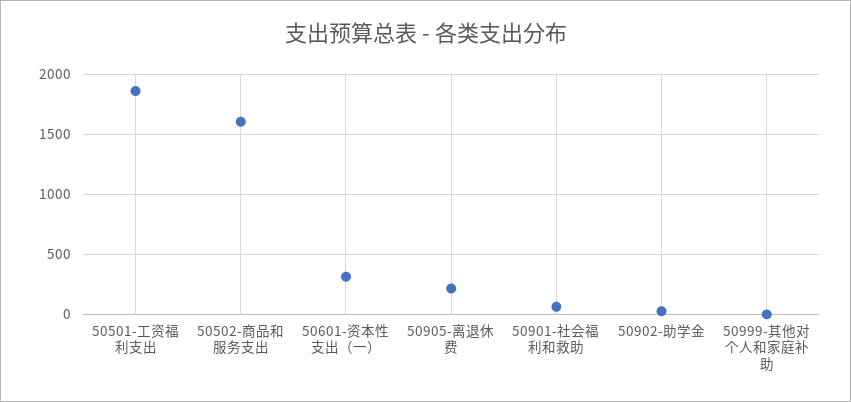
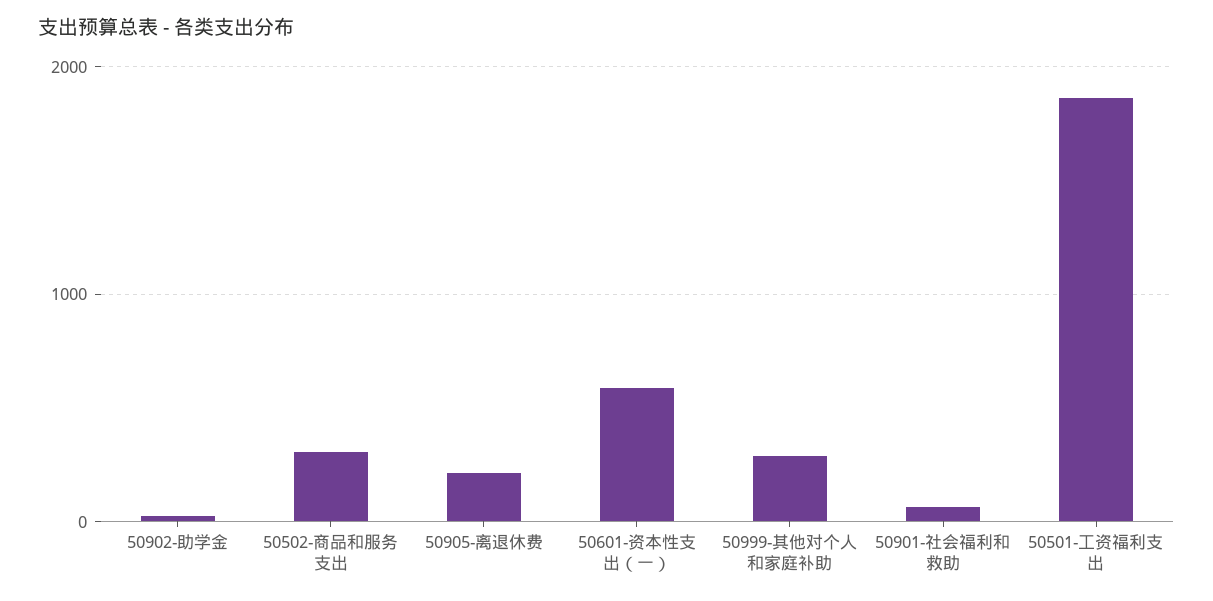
  {
    "50501-工资福利支出": 1900,
-   "50502-商品和服务支出": 1600,
+   "50502-商品和服务支出": 300,
-   "50601-资本性支出（一）": 300,
+   "50601-资本性支出（一）": 600,
    "50905-离退休费": 200,
    "50901-社会福利和救助": 100,
    "50902-助学金": 0,
-   "50999-其他对个人和家庭补助": 0
+   "50999-其他对个人和家庭补助": 300
  }

